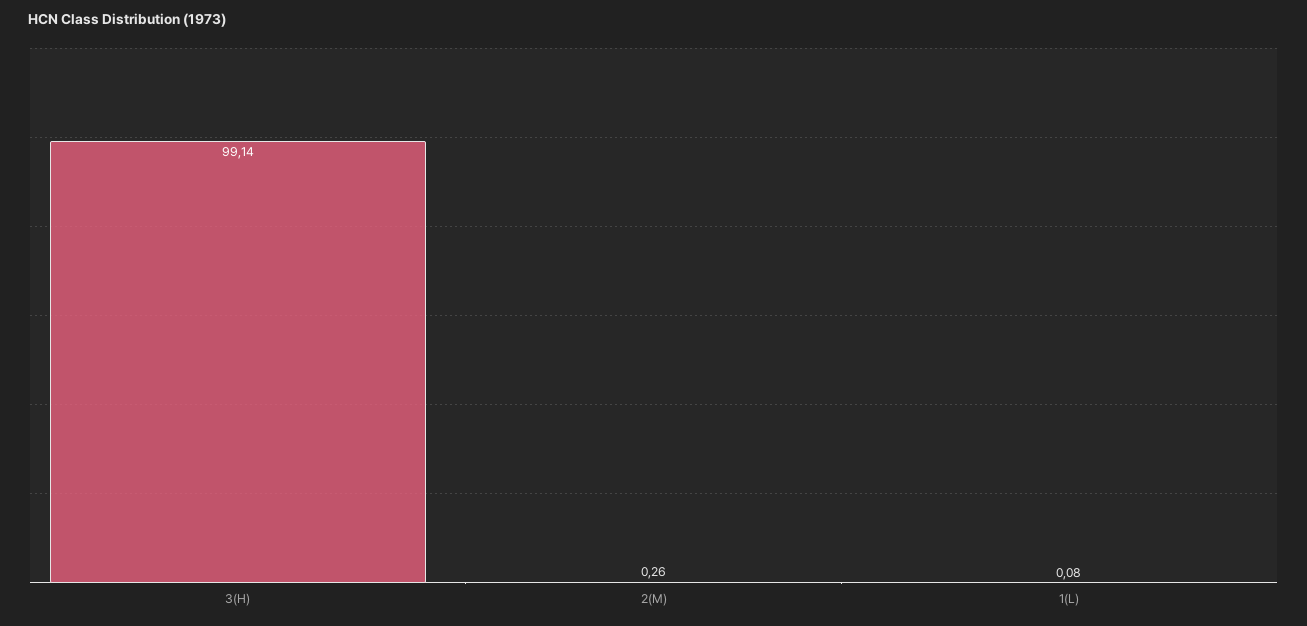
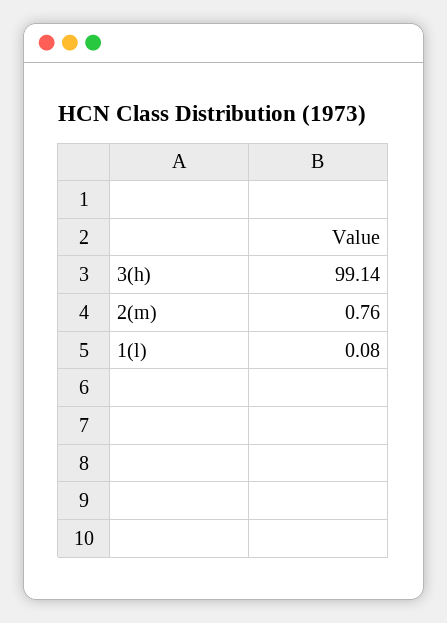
  {
    "3(H)": 99.14,
-   "2(M)": 0.26,
+   "2(M)": 0.76,
    "1(L)": 0.08
  }

